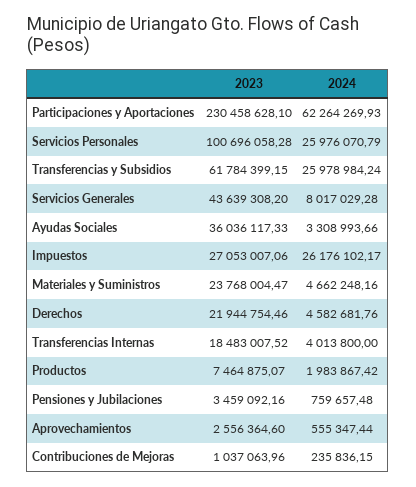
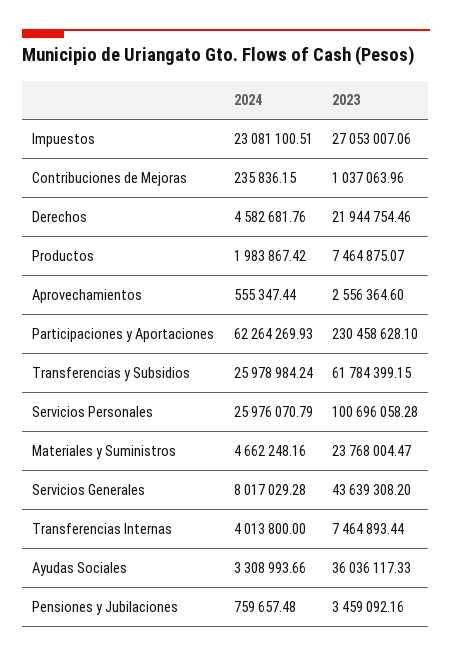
  {
    "2023": {
      "Participaciones y Aportaciones": 230458628.1,
      "Servicios Personales": 100696058.28,
      "Transferencias y Subsidios": 61784399.15,
      "Servicios Generales": 43639308.2,
      "Ayudas Sociales": 36036117.33,
      "Impuestos": 27053007.06,
      "Materiales y Suministros": 23768004.47,
      "Derechos": 21944754.46,
-     "Transferencias Internas": 18483007.52,
+     "Transferencias Internas": 7464893.44,
      "Productos": 7464875.07,
      "Pensiones y Jubilaciones": 3459092.16,
      "Aprovechamientos": 2556364.6,
      "Contribuciones de Mejoras": 1037063.96
    },
    "2024": {
      "Participaciones y Aportaciones": 62264269.93,
      "Servicios Personales": 25976070.79,
      "Transferencias y Subsidios": 25978984.24,
      "Servicios Generales": 8017029.28,
      "Ayudas Sociales": 3308993.66,
-     "Impuestos": 26176102.17,
+     "Impuestos": 23081100.51,
      "Materiales y Suministros": 4662248.16,
      "Derechos": 4582681.76,
      "Transferencias Internas": 4013800,
      "Productos": 1983867.42,
      "Pensiones y Jubilaciones": 759657.48,
      "Aprovechamientos": 555347.44,
      "Contribuciones de Mejoras": 235836.15
    }
  }

